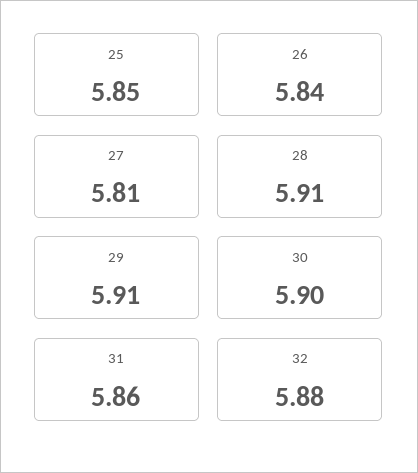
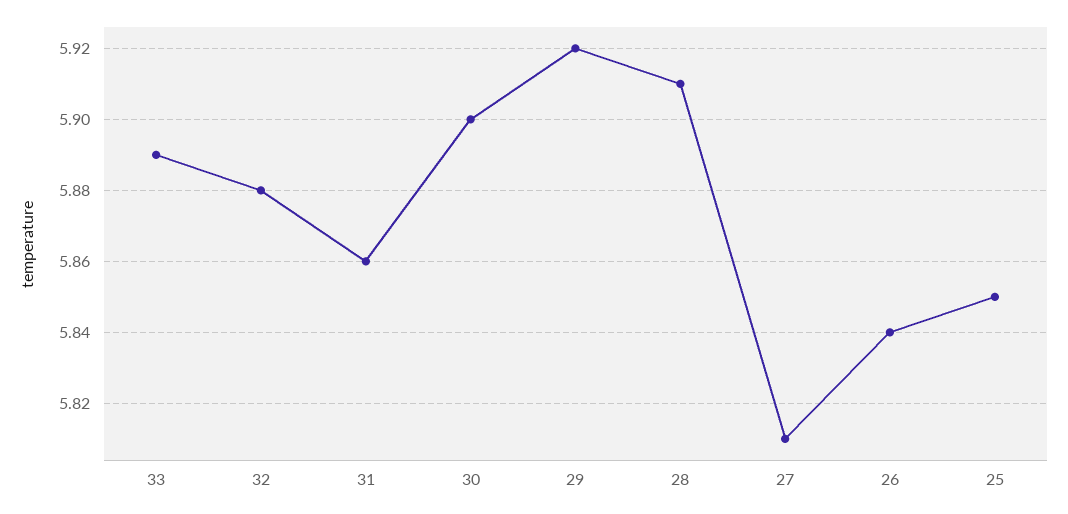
  {
    "25": 5.85,
    "26": 5.84,
    "27": 5.81,
    "28": 5.91,
-   "29": 5.91,
+   "29": 5.92,
    "30": 5.9,
    "31": 5.86,
-   "32": 5.88
+   "32": 5.88,
+   "33": 5.89
  }

